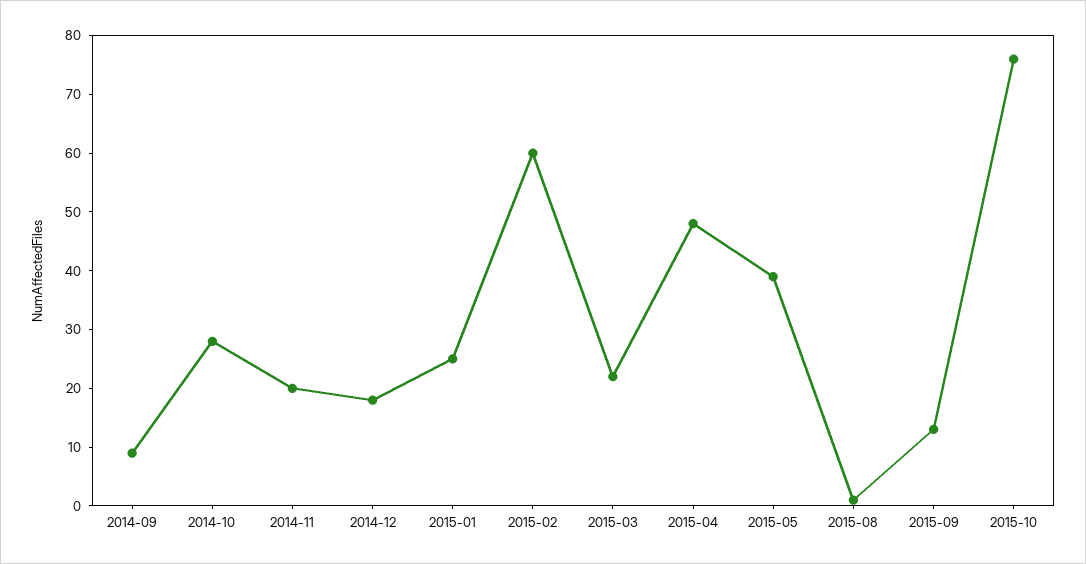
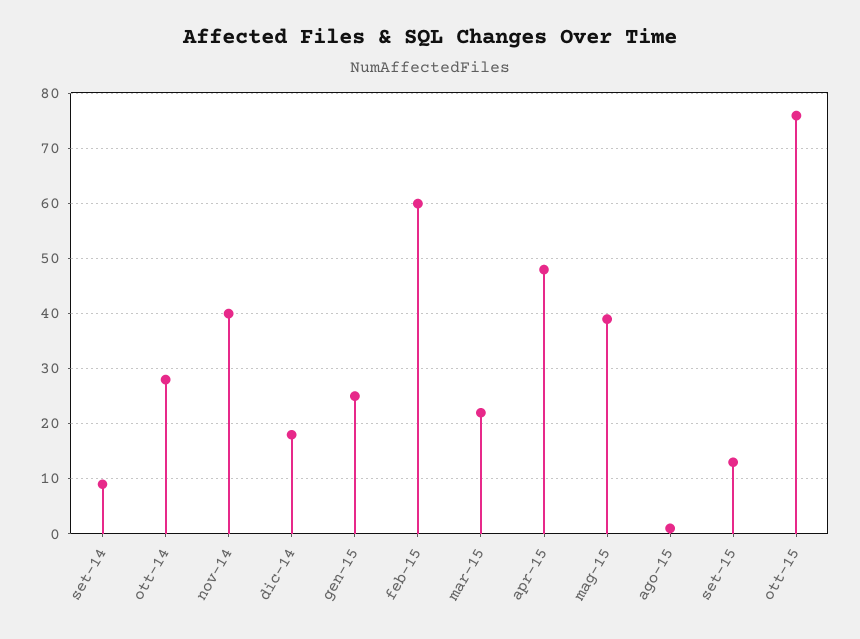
  {
    "2014-09": 10,
    "2014-10": 30,
-   "2014-11": 20,
+   "2014-11": 40,
    "2014-12": 20,
    "2015-01": 25,
    "2015-02": 60,
    "2015-03": 20,
    "2015-04": 50,
    "2015-05": 40,
    "2015-08": 0,
    "2015-09": 15,
    "2015-10": 75
  }

